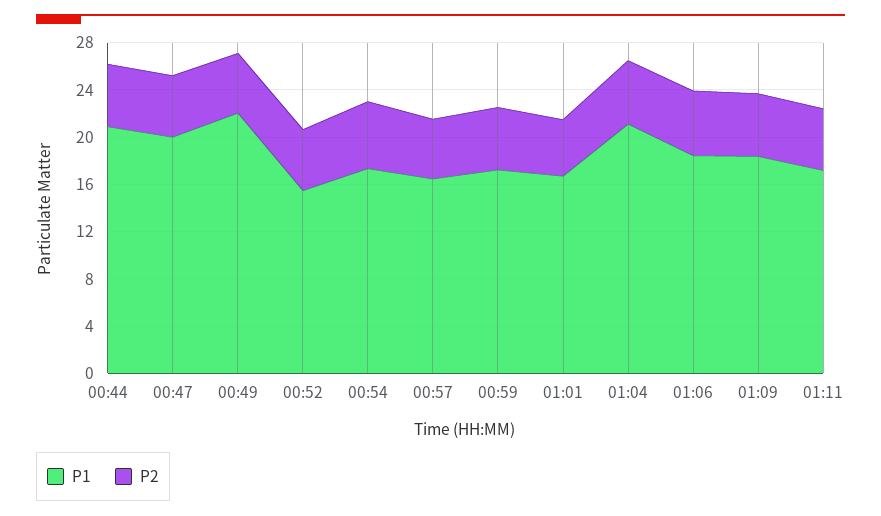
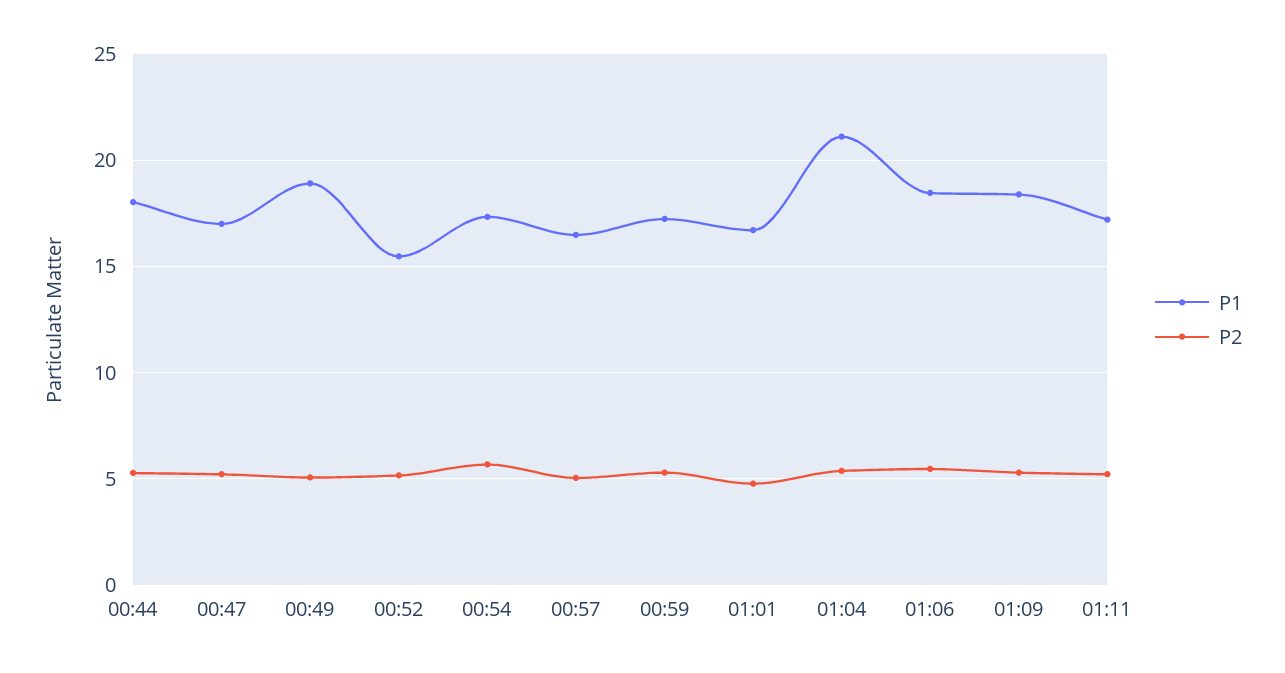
  {
    "P1": {
-     "00:44": 21,
+     "00:44": 18,
-     "00:47": 20,
+     "00:47": 17,
-     "00:49": 22,
+     "00:49": 19,
      "00:52": 15.5,
      "00:54": 17.5,
      "00:57": 16.5,
      "00:59": 17,
      "01:01": 16.5,
      "01:04": 21,
      "01:06": 18.5,
      "01:09": 18.5,
      "01:11": 17
    },
    "P2": {
      "00:44": 5.5,
      "00:47": 5,
      "00:49": 5,
      "00:52": 5,
      "00:54": 5.5,
      "00:57": 5,
      "00:59": 5.5,
      "01:01": 5,
      "01:04": 5.5,
      "01:06": 5.5,
      "01:09": 5.5,
      "01:11": 5
    }
  }

